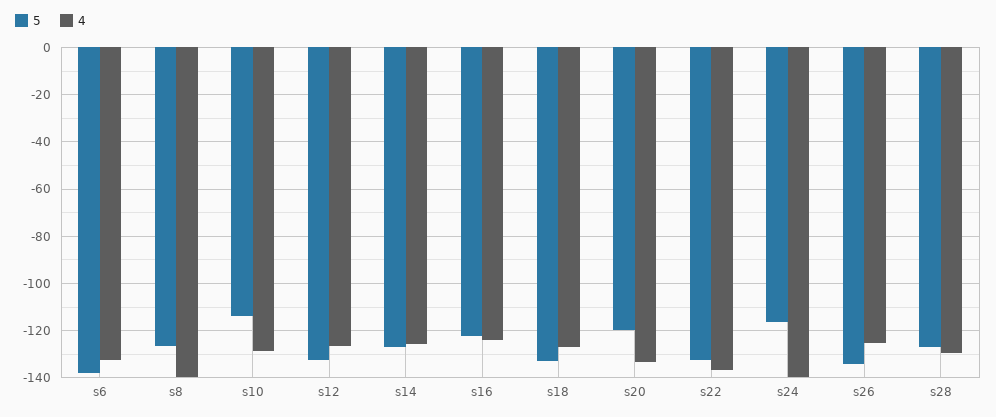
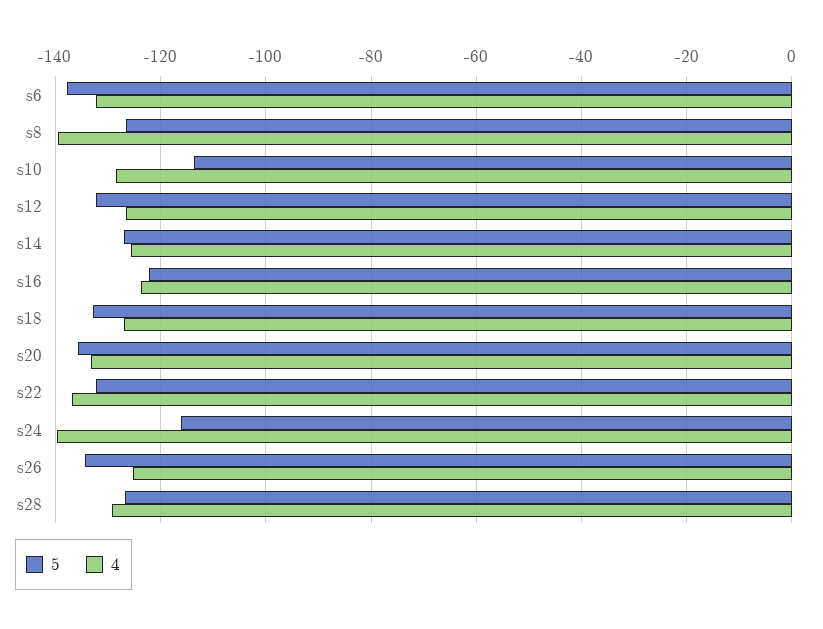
  {
    "5": {
      "s6": -138,
      "s8": -126,
      "s10": -114,
      "s12": -132,
      "s14": -126,
      "s16": -122,
      "s18": -132,
-     "s20": -120,
+     "s20": -136,
      "s22": -132,
      "s24": -116,
      "s26": -134,
      "s28": -126
    },
    "4": {
      "s6": -132,
      "s8": -140,
      "s10": -128,
      "s12": -126,
      "s14": -126,
      "s16": -124,
      "s18": -128,
      "s20": -134,
      "s22": -136,
      "s24": -140,
      "s26": -126,
      "s28": -130
    }
  }

